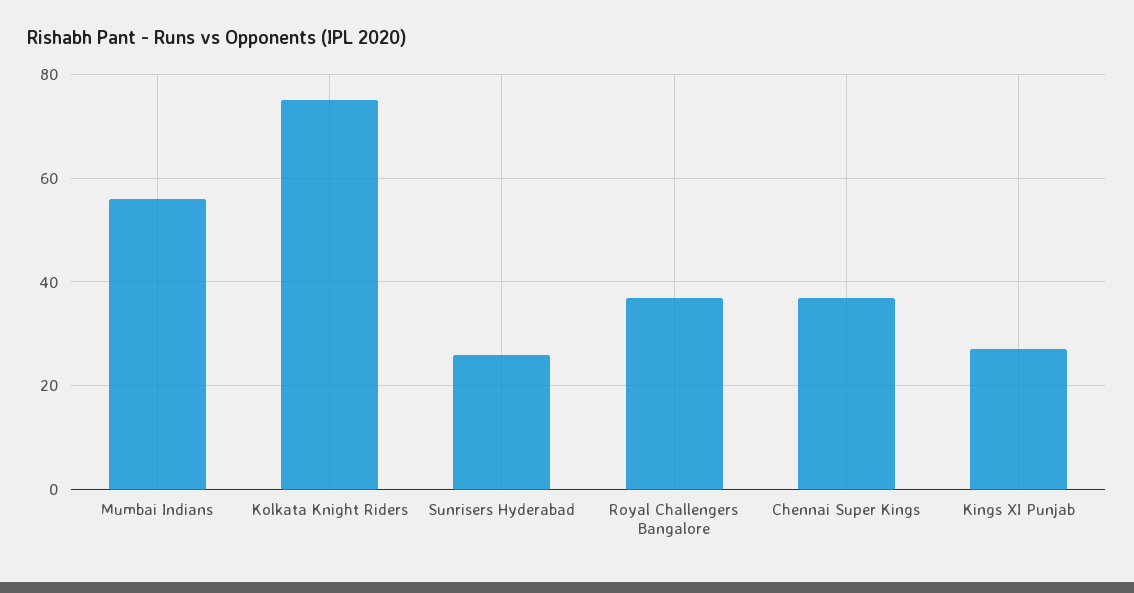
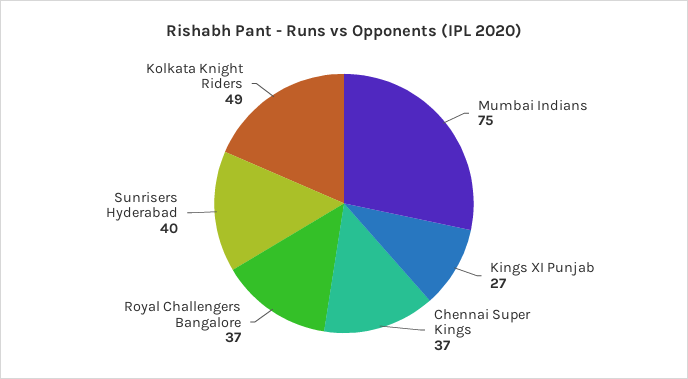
  {
-   "Mumbai Indians": 55,
+   "Mumbai Indians": 75,
-   "Kolkata Knight Riders": 75,
+   "Kolkata Knight Riders": 49,
-   "Sunrisers Hyderabad": 25,
+   "Sunrisers Hyderabad": 40,
    "Royal Challengers Bangalore": 37,
    "Chennai Super Kings": 37,
    "Kings XI Punjab": 27
  }

